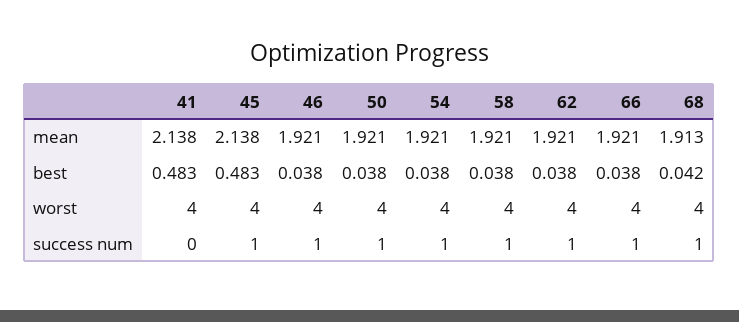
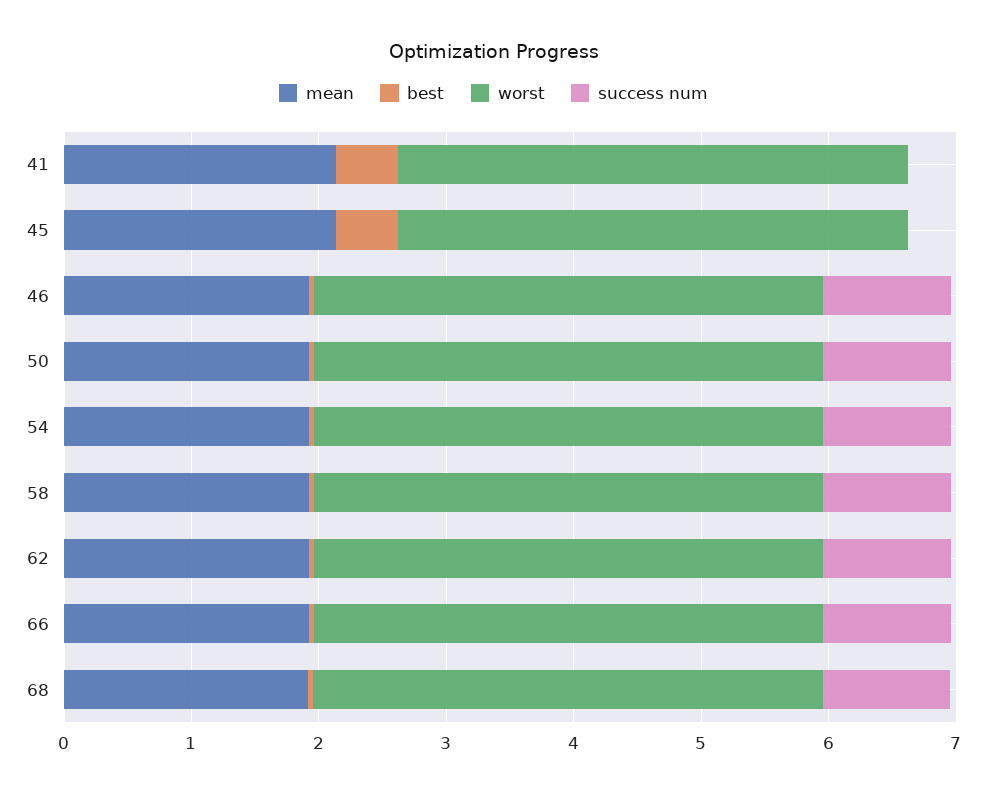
  {
    "mean": {
      "41": 2.138,
      "45": 2.138,
      "46": 1.921,
      "50": 1.921,
      "54": 1.921,
      "58": 1.921,
      "62": 1.921,
      "66": 1.921,
      "68": 1.913
    },
    "best": {
      "41": 0.483,
      "45": 0.483,
      "46": 0.038,
      "50": 0.038,
      "54": 0.038,
      "58": 0.038,
      "62": 0.038,
      "66": 0.038,
      "68": 0.042
    },
    "worst": {
      "41": 4,
      "45": 4,
      "46": 4,
      "50": 4,
      "54": 4,
      "58": 4,
      "62": 4,
      "66": 4,
      "68": 4
    },
    "success num": {
      "41": 0,
-     "45": 1,
+     "45": 0,
      "46": 1,
      "50": 1,
      "54": 1,
      "58": 1,
      "62": 1,
      "66": 1,
      "68": 1
    }
  }

